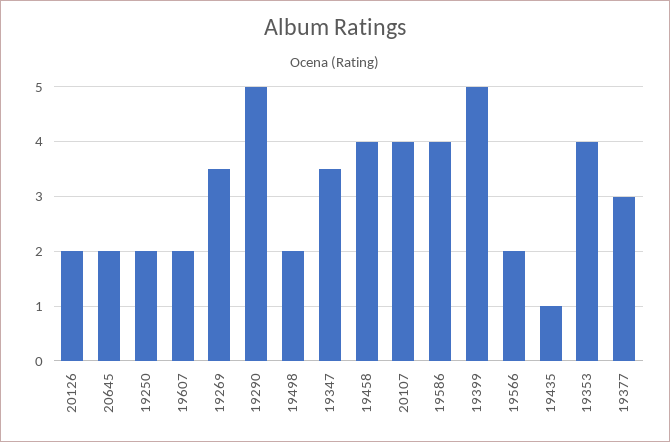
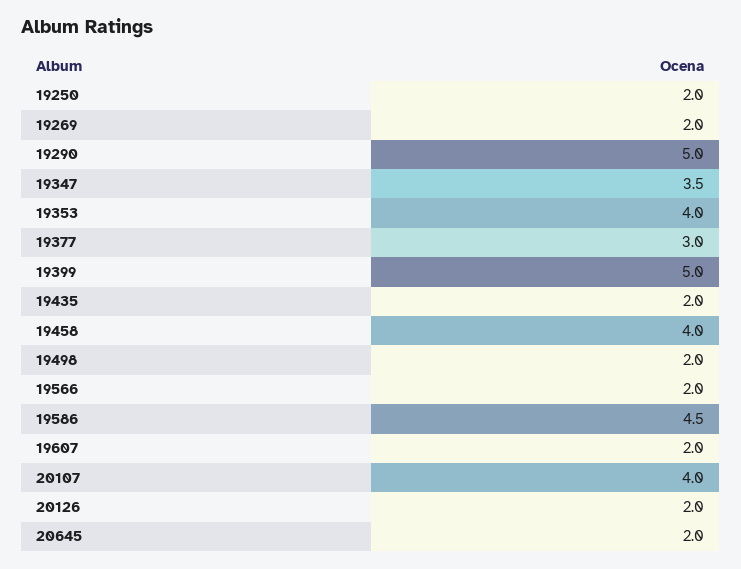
  {
    "20126": 2,
    "20645": 2,
    "19250": 2,
    "19607": 2,
-   "19269": 3.5,
+   "19269": 2,
    "19290": 5,
    "19498": 2,
    "19347": 3.5,
    "19458": 4,
    "20107": 4,
-   "19586": 4,
+   "19586": 4.5,
    "19399": 5,
    "19566": 2,
-   "19435": 1,
+   "19435": 2,
    "19353": 4,
    "19377": 3
  }

